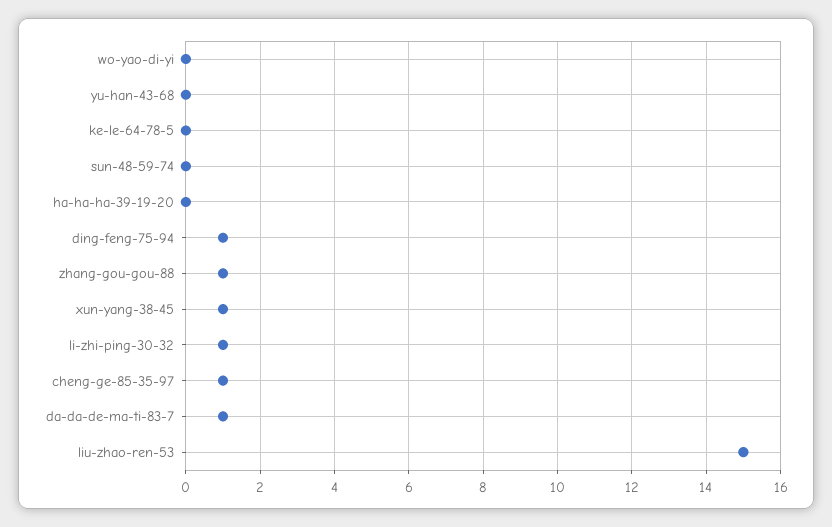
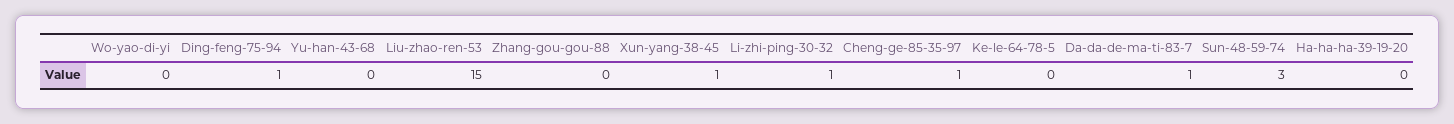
  {
    "wo-yao-di-yi": 0,
    "yu-han-43-68": 0,
    "ke-le-64-78-5": 0,
-   "sun-48-59-74": 0,
+   "sun-48-59-74": 3,
    "ha-ha-ha-39-19-20": 0,
    "ding-feng-75-94": 1,
-   "zhang-gou-gou-88": 1,
+   "zhang-gou-gou-88": 0,
    "xun-yang-38-45": 1,
    "li-zhi-ping-30-32": 1,
    "cheng-ge-85-35-97": 1,
    "da-da-de-ma-ti-83-7": 1,
    "liu-zhao-ren-53": 15
  }

